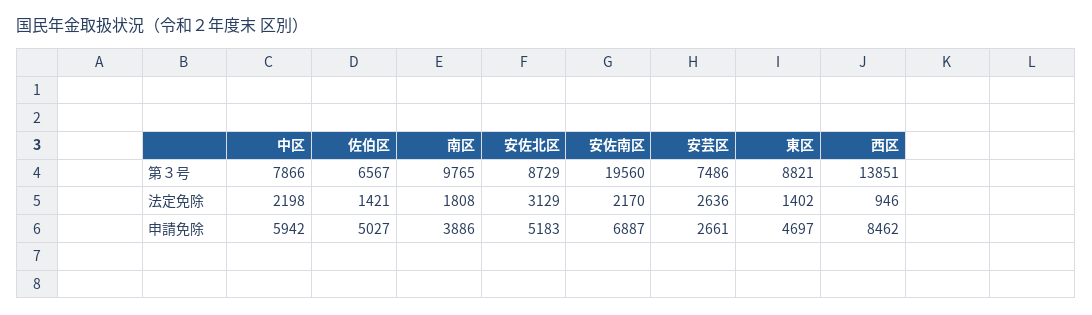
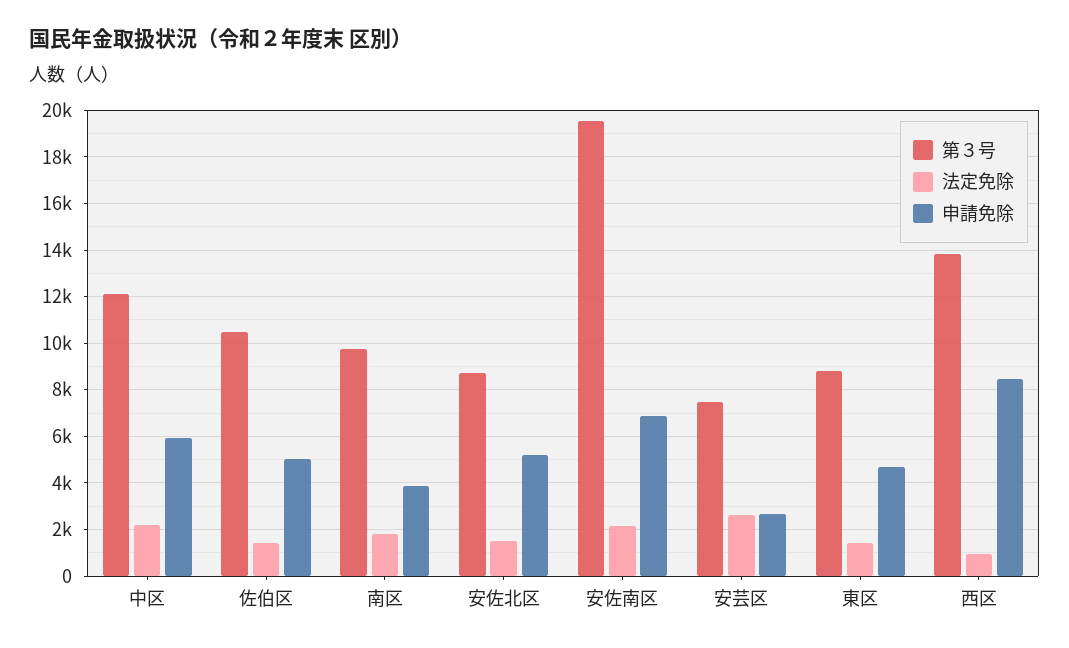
  {
    "第３号": {
-     "中区": 7866,
+     "中区": 12000,
-     "佐伯区": 6567,
+     "佐伯区": 10500,
      "南区": 9765,
      "安佐北区": 8729,
      "安佐南区": 19560,
      "安芸区": 7486,
      "東区": 8821,
      "西区": 13851
    },
    "法定免除": {
      "中区": 2198,
      "佐伯区": 1421,
      "南区": 1808,
-     "安佐北区": 3129,
+     "安佐北区": 1500,
      "安佐南区": 2170,
      "安芸区": 2636,
      "東区": 1402,
      "西区": 946
    },
    "申請免除": {
      "中区": 5942,
      "佐伯区": 5027,
      "南区": 3886,
      "安佐北区": 5183,
      "安佐南区": 6887,
      "安芸区": 2661,
      "東区": 4697,
      "西区": 8462
    }
  }

